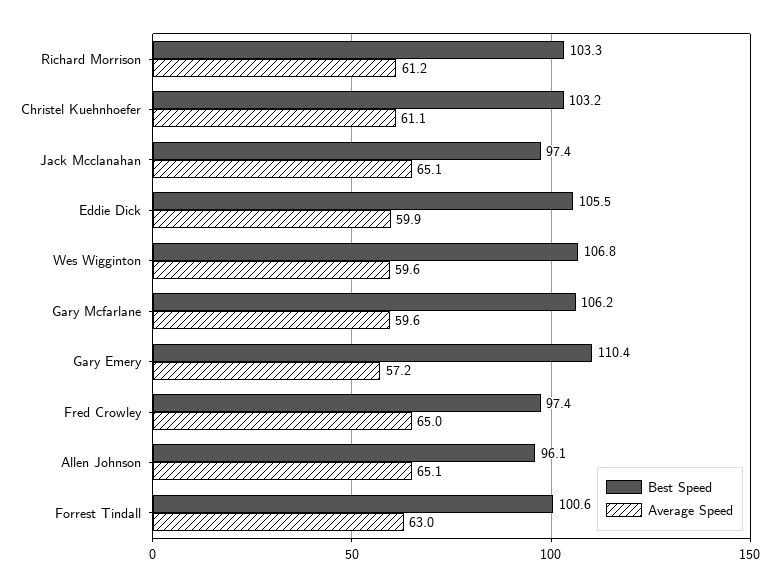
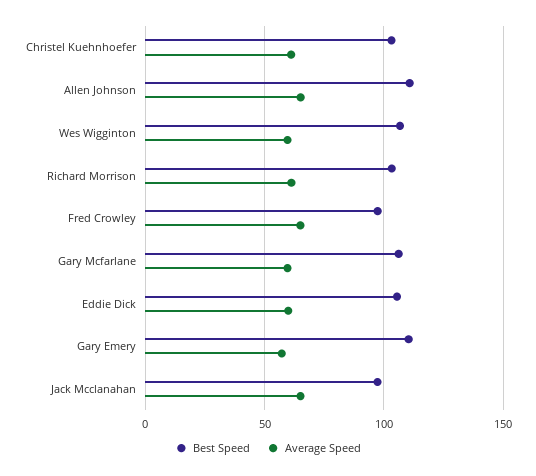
  {
    "Best Speed": {
      "Richard Morrison": 103.3,
      "Christel Kuehnhoefer": 103.2,
      "Jack Mcclanahan": 97.4,
      "Eddie Dick": 105.5,
      "Wes Wigginton": 106.8,
      "Gary Mcfarlane": 106.2,
      "Gary Emery": 110.4,
      "Fred Crowley": 97.4,
-     "Allen Johnson": 96.1,
+     "Allen Johnson": 110
-     "Forrest Tindall": 100.6
    },
    "Average Speed": {
      "Richard Morrison": 61.2,
      "Christel Kuehnhoefer": 61.1,
      "Jack Mcclanahan": 65.1,
      "Eddie Dick": 59.9,
      "Wes Wigginton": 59.6,
      "Gary Mcfarlane": 59.6,
      "Gary Emery": 57.2,
      "Fred Crowley": 65,
-     "Allen Johnson": 65.1,
+     "Allen Johnson": 65.1
-     "Forrest Tindall": 63
    }
  }

